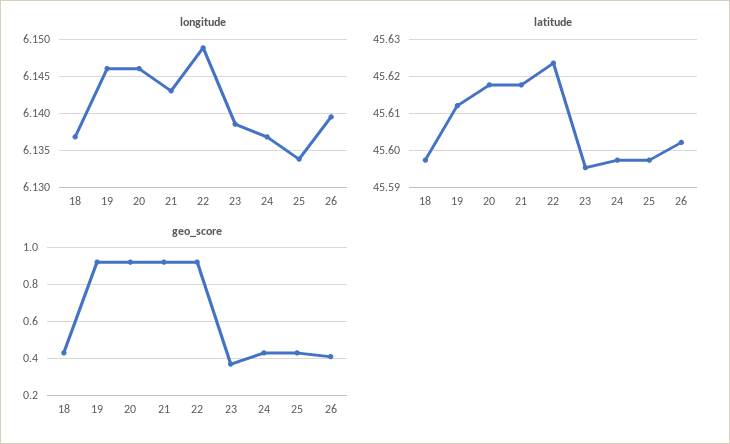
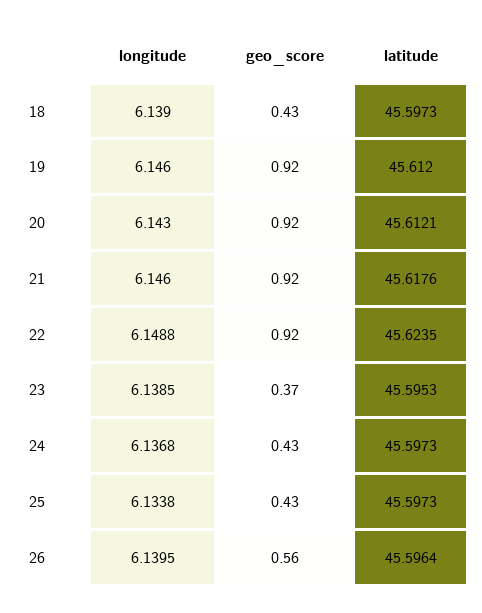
  {
    "longitude": {
-     "18": 6.137,
+     "18": 6.139,
      "19": 6.146,
-     "20": 6.146,
+     "20": 6.143,
-     "21": 6.143,
+     "21": 6.146,
      "22": 6.1488,
      "23": 6.1385,
      "24": 6.1368,
      "25": 6.1338,
      "26": 6.1395
    },
    "latitude": {
      "18": 45.5973,
      "19": 45.612,
-     "20": 45.618,
+     "20": 45.6121,
      "21": 45.6176,
      "22": 45.6235,
      "23": 45.5953,
      "24": 45.5973,
      "25": 45.5973,
-     "26": 45.602
+     "26": 45.5964
    },
    "geo_score": {
      "18": 0.43,
      "19": 0.92,
      "20": 0.92,
      "21": 0.92,
      "22": 0.92,
      "23": 0.37,
      "24": 0.43,
      "25": 0.43,
-     "26": 0.4
+     "26": 0.56
    }
  }

